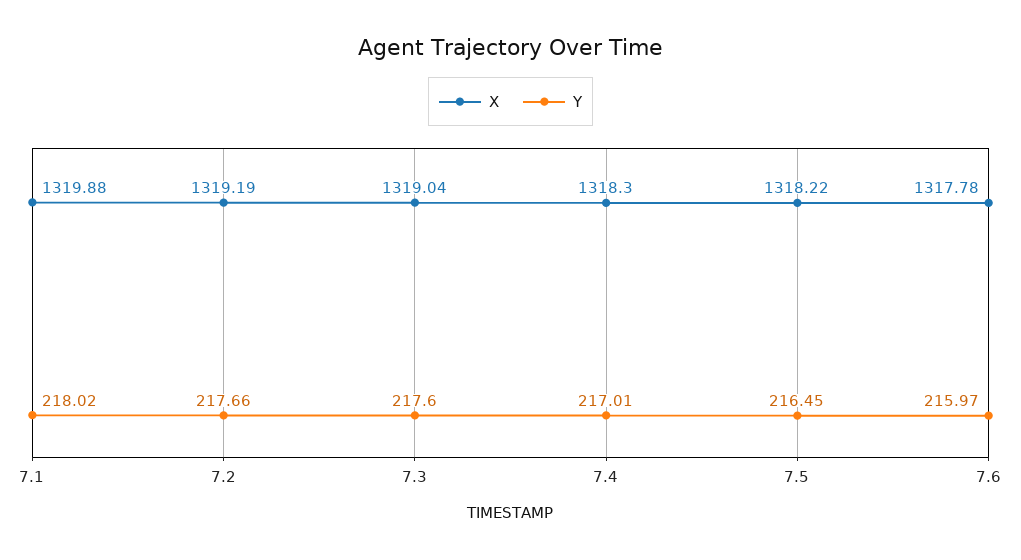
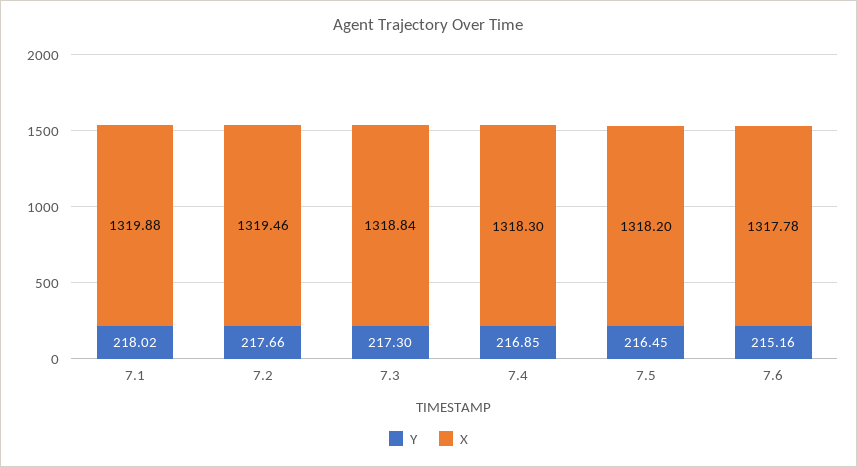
  {
    "X": {
      "7.1": 1319.88,
-     "7.2": 1319.19,
+     "7.2": 1319.46,
-     "7.3": 1319.04,
+     "7.3": 1318.84,
      "7.4": 1318.3,
-     "7.5": 1318.22,
+     "7.5": 1318.2,
      "7.6": 1317.78
    },
    "Y": {
      "7.1": 218.02,
      "7.2": 217.66,
-     "7.3": 217.6,
+     "7.3": 217.3,
-     "7.4": 217.01,
+     "7.4": 216.85,
      "7.5": 216.45,
-     "7.6": 215.97
+     "7.6": 215.16
    }
  }

